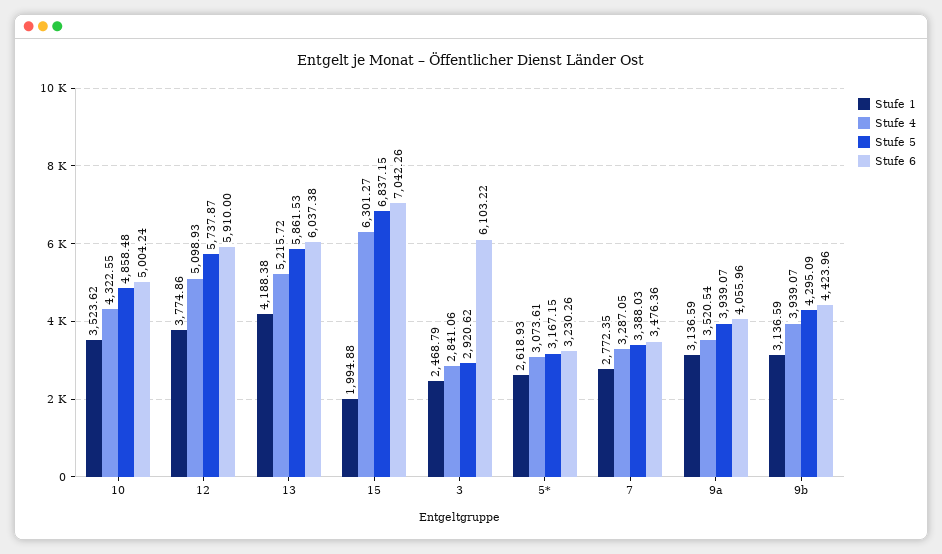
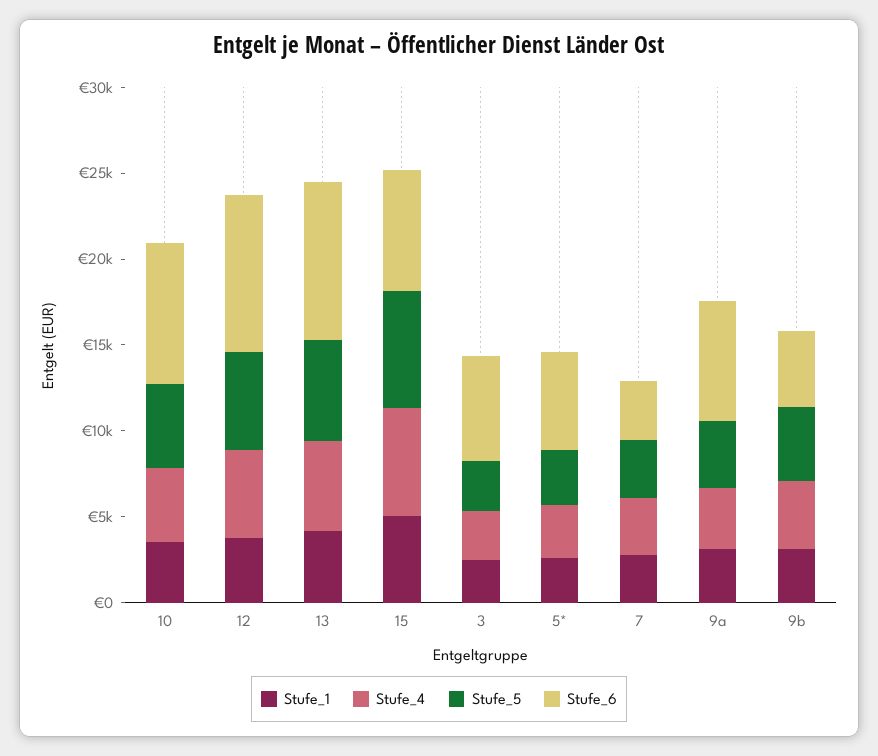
  {
    "Stufe 1": {
      "10": 3523.62,
      "12": 3774.86,
      "13": 4188.38,
-     "15": 1994.88,
+     "15": 5000,
      "3": 2468.79,
      "5*": 2618.93,
      "7": 2772.35,
      "9a": 3136.59,
      "9b": 3136.59
    },
    "Stufe 4": {
      "10": 4322.55,
      "12": 5098.93,
      "13": 5215.72,
      "15": 6301.27,
      "3": 2841.06,
      "5*": 3073.61,
      "7": 3287.05,
      "9a": 3520.54,
      "9b": 3939.07
    },
    "Stufe 5": {
      "10": 4858.48,
      "12": 5737.87,
      "13": 5861.53,
      "15": 6837.15,
      "3": 2920.62,
      "5*": 3167.15,
      "7": 3388.03,
      "9a": 3939.07,
      "9b": 4295.09
    },
    "Stufe 6": {
-     "10": 5004.24,
+     "10": 8000,
-     "12": 5910,
+     "12": 9000,
-     "13": 6037.38,
+     "13": 9000,
      "15": 7042.26,
      "3": 6103.22,
-     "5*": 3230.26,
+     "5*": 6000,
      "7": 3476.36,
-     "9a": 4055.96,
+     "9a": 7000,
      "9b": 4423.96
    }
  }

